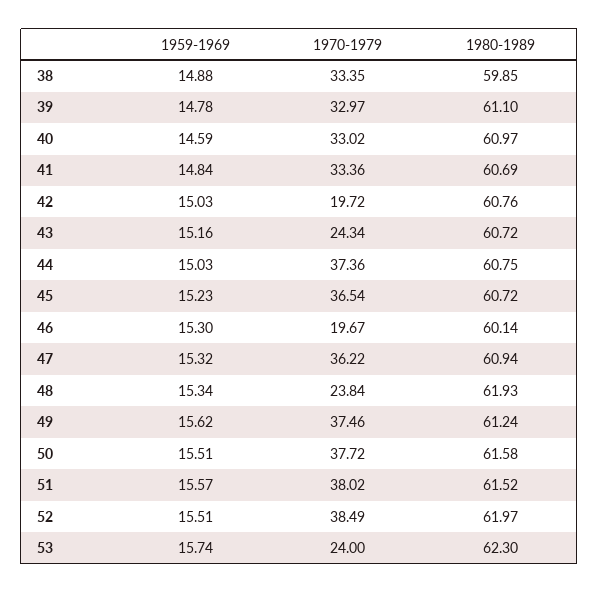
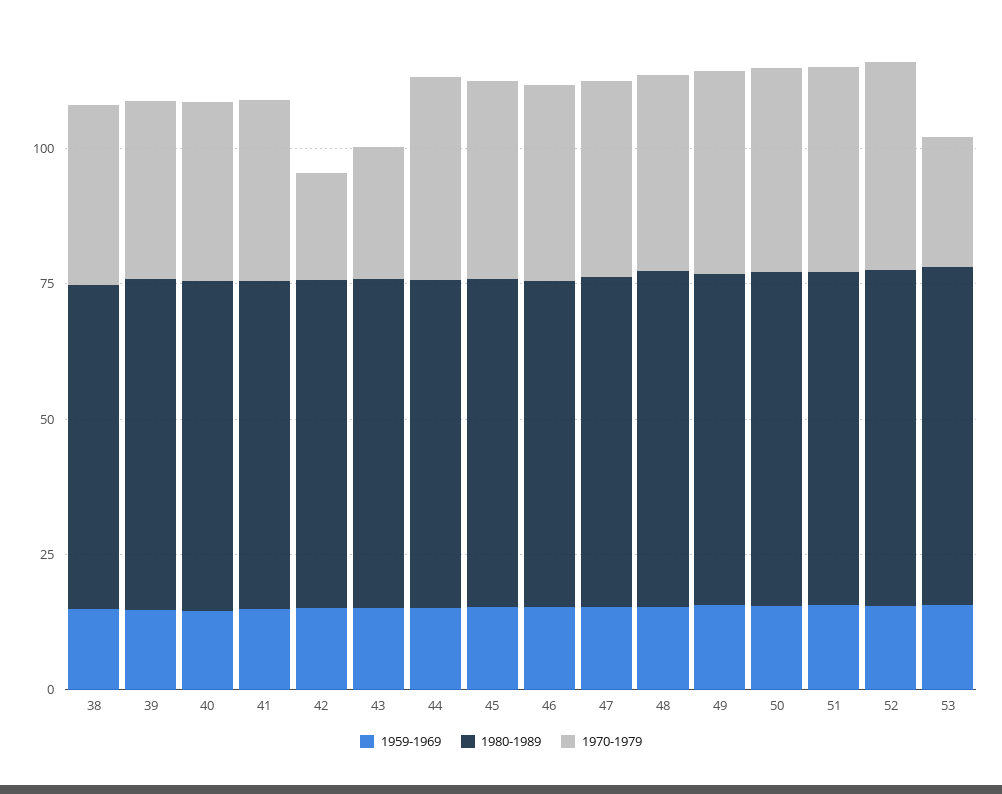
  {
    "1959-1969": {
      "38": 14.88,
      "39": 14.78,
      "40": 14.59,
      "41": 14.84,
      "42": 15.03,
      "43": 15.16,
      "44": 15.03,
      "45": 15.23,
      "46": 15.3,
      "47": 15.32,
      "48": 15.34,
      "49": 15.62,
      "50": 15.51,
      "51": 15.57,
      "52": 15.51,
      "53": 15.74
    },
    "1970-1979": {
      "38": 33.35,
      "39": 32.97,
      "40": 33.02,
      "41": 33.36,
      "42": 19.72,
      "43": 24.34,
      "44": 37.36,
      "45": 36.54,
-     "46": 19.67,
+     "46": 35,
      "47": 36.22,
-     "48": 23.84,
+     "48": 35,
      "49": 37.46,
      "50": 37.72,
      "51": 38.02,
      "52": 38.49,
      "53": 24
    },
    "1980-1989": {
      "38": 59.85,
      "39": 61.1,
      "40": 60.97,
      "41": 60.69,
      "42": 60.76,
      "43": 60.72,
      "44": 60.75,
      "45": 60.72,
      "46": 60.14,
      "47": 60.94,
      "48": 61.93,
      "49": 61.24,
      "50": 61.58,
      "51": 61.52,
      "52": 61.97,
      "53": 62.3
    }
  }

